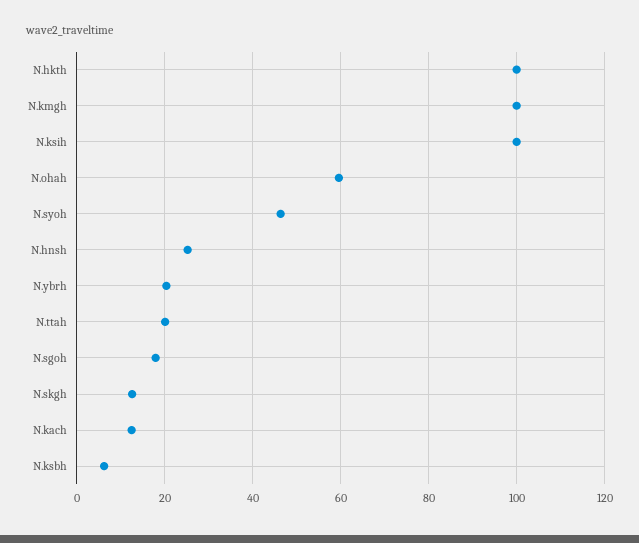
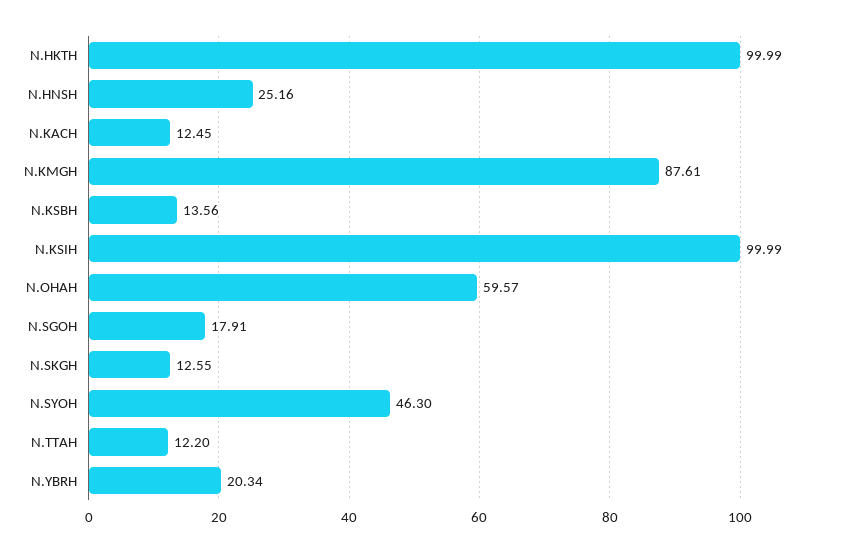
  {
    "N.hkth": 99.99,
-   "N.kmgh": 100,
+   "N.kmgh": 87.61,
    "N.ksih": 99.99,
    "N.ohah": 59.57,
    "N.syoh": 46.3,
    "N.hnsh": 25.16,
    "N.ybrh": 20.34,
-   "N.ttah": 20,
+   "N.ttah": 12.2,
    "N.sgoh": 17.91,
    "N.skgh": 12.55,
    "N.kach": 12.45,
-   "N.ksbh": 6
+   "N.ksbh": 13.56
  }

